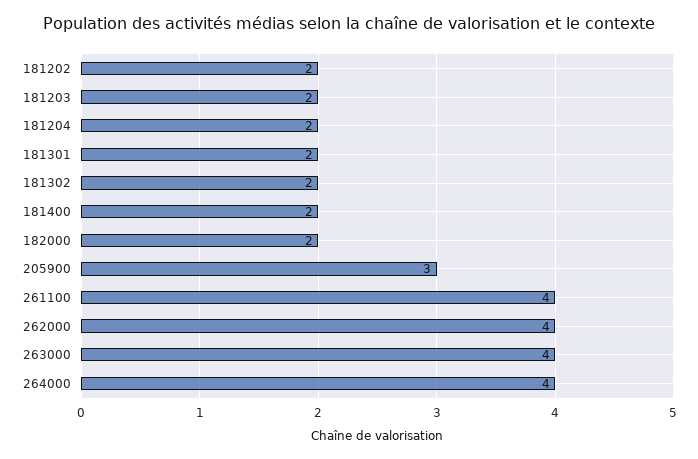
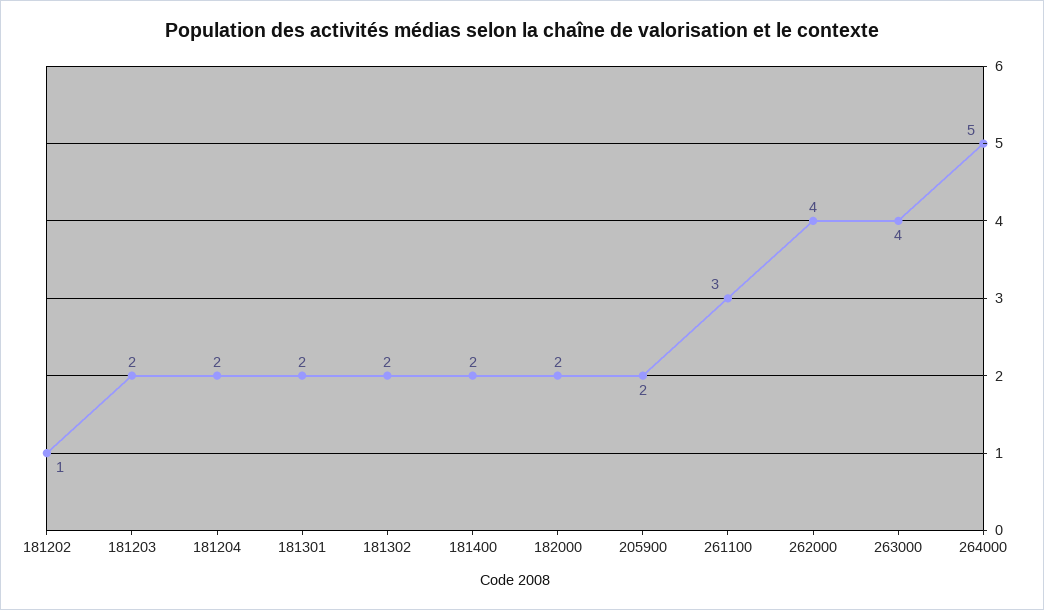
  {
-   "181202": 2,
+   "181202": 1,
    "181203": 2,
    "181204": 2,
    "181301": 2,
    "181302": 2,
    "181400": 2,
    "182000": 2,
-   "205900": 3,
+   "205900": 2,
-   "261100": 4,
+   "261100": 3,
    "262000": 4,
    "263000": 4,
-   "264000": 4
+   "264000": 5
  }

